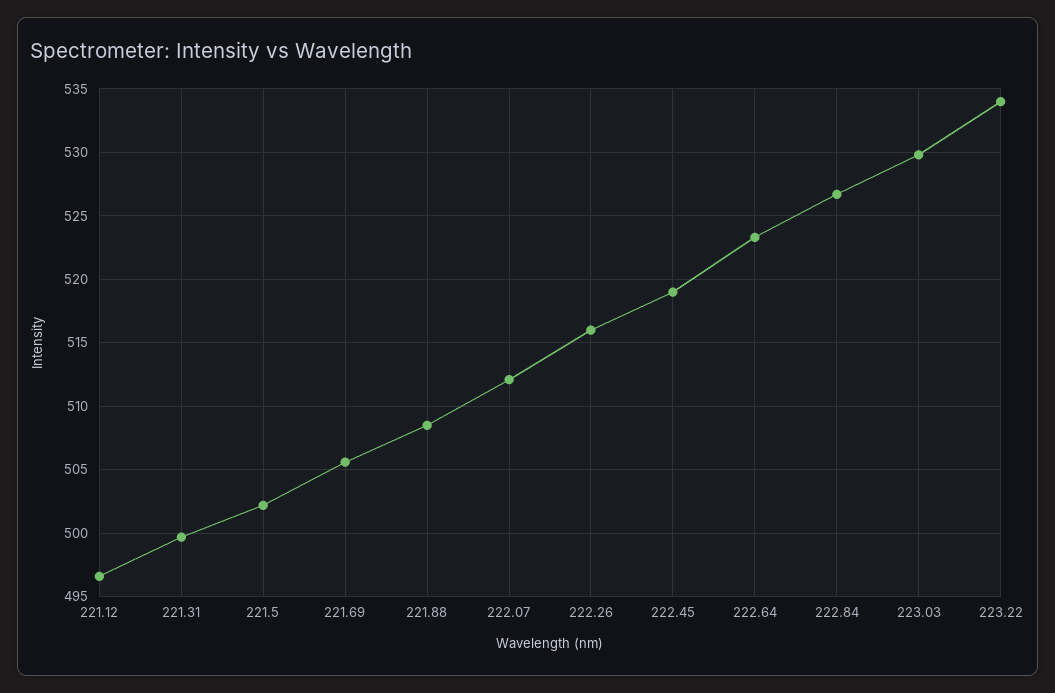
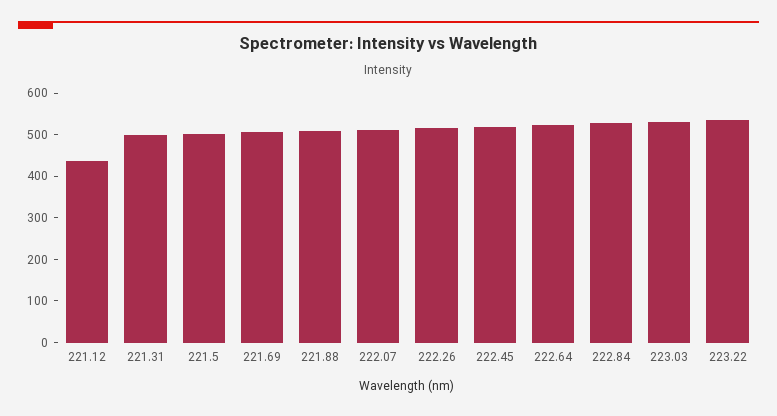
  {
-   "221.12": 496.5,
+   "221.12": 440,
    "221.31": 499.5,
    "221.5": 502,
    "221.69": 505.5,
    "221.88": 508.5,
    "222.07": 512,
    "222.26": 516,
    "222.45": 519,
    "222.64": 523.5,
    "222.84": 526.5,
    "223.03": 530,
    "223.22": 534
  }

